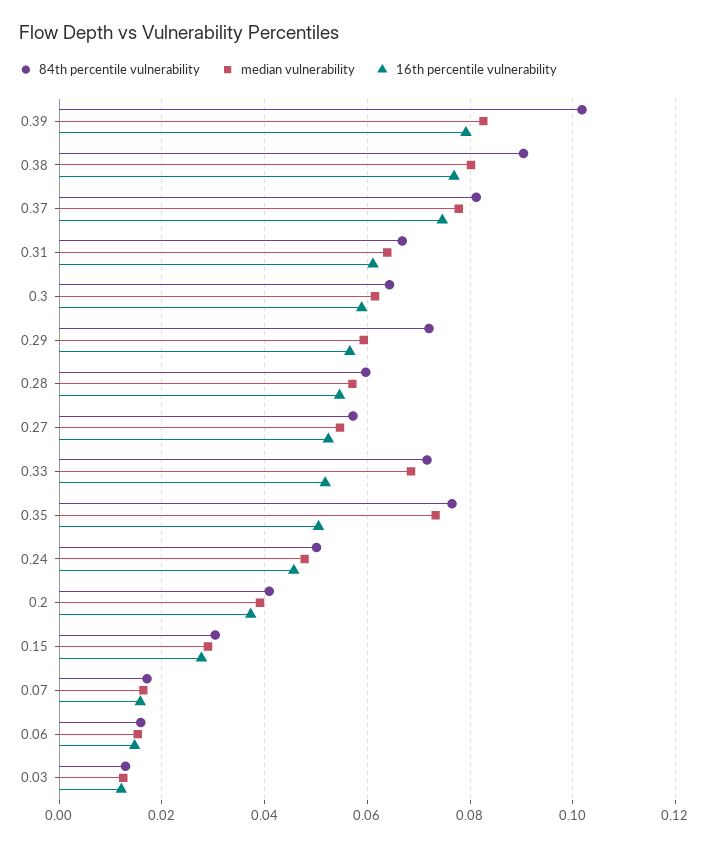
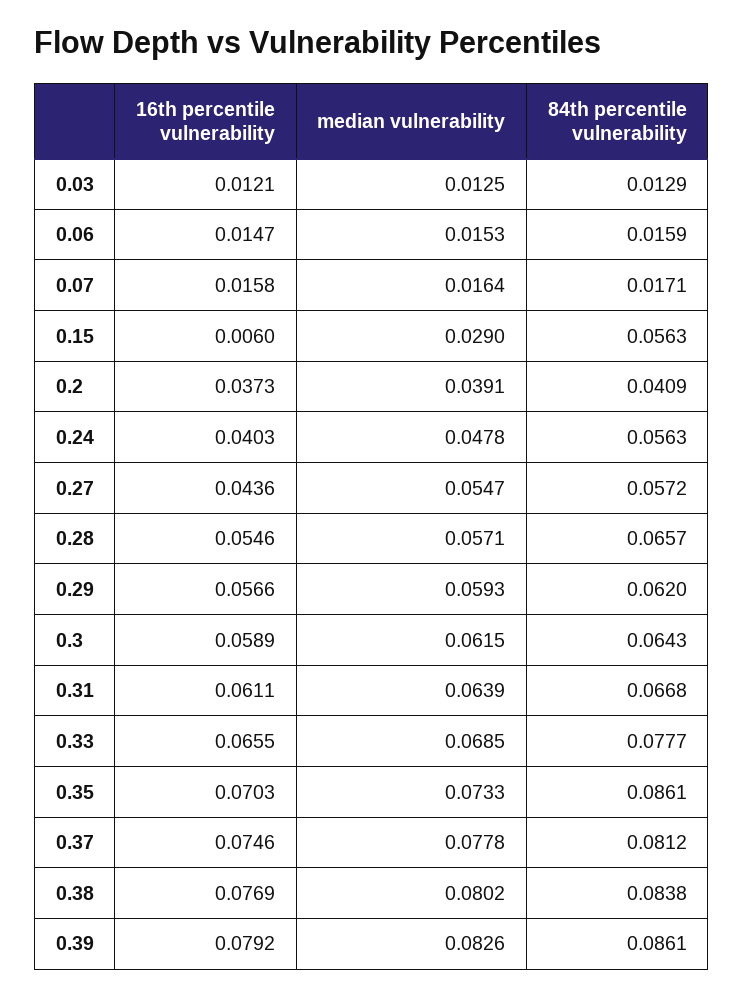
  {
    "84th percentile vulnerability": {
-     "0.39": 0.102,
+     "0.39": 0.0861,
-     "0.38": 0.09,
+     "0.38": 0.0838,
      "0.37": 0.0812,
      "0.31": 0.0668,
      "0.3": 0.0643,
-     "0.29": 0.072,
+     "0.29": 0.062,
-     "0.28": 0.06,
+     "0.28": 0.0657,
      "0.27": 0.0572,
-     "0.33": 0.072,
+     "0.33": 0.0777,
-     "0.35": 0.076,
+     "0.35": 0.0861,
-     "0.24": 0.05,
+     "0.24": 0.0563,
      "0.2": 0.0409,
-     "0.15": 0.03,
+     "0.15": 0.0563,
      "0.07": 0.0171,
      "0.06": 0.0159,
      "0.03": 0.0129
    },
    "median vulnerability": {
      "0.39": 0.0826,
      "0.38": 0.0802,
      "0.37": 0.0778,
      "0.31": 0.0639,
      "0.3": 0.0615,
      "0.29": 0.0593,
      "0.28": 0.0571,
      "0.27": 0.0547,
      "0.33": 0.0685,
      "0.35": 0.0733,
      "0.24": 0.0478,
      "0.2": 0.0391,
      "0.15": 0.029,
      "0.07": 0.0164,
      "0.06": 0.0153,
      "0.03": 0.0125
    },
    "16th percentile vulnerability": {
      "0.39": 0.0792,
      "0.38": 0.0769,
      "0.37": 0.0746,
      "0.31": 0.0611,
      "0.3": 0.0589,
      "0.29": 0.0566,
      "0.28": 0.0546,
-     "0.27": 0.052,
+     "0.27": 0.0436,
-     "0.33": 0.052,
+     "0.33": 0.0655,
-     "0.35": 0.05,
+     "0.35": 0.0703,
-     "0.24": 0.046,
+     "0.24": 0.0403,
      "0.2": 0.0373,
-     "0.15": 0.028,
+     "0.15": 0.006,
      "0.07": 0.0158,
      "0.06": 0.0147,
      "0.03": 0.0121
    }
  }

